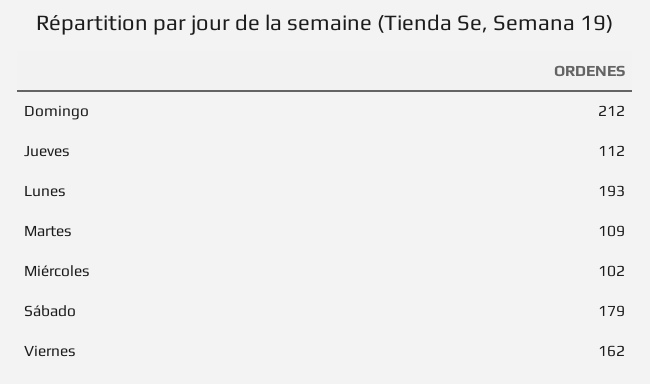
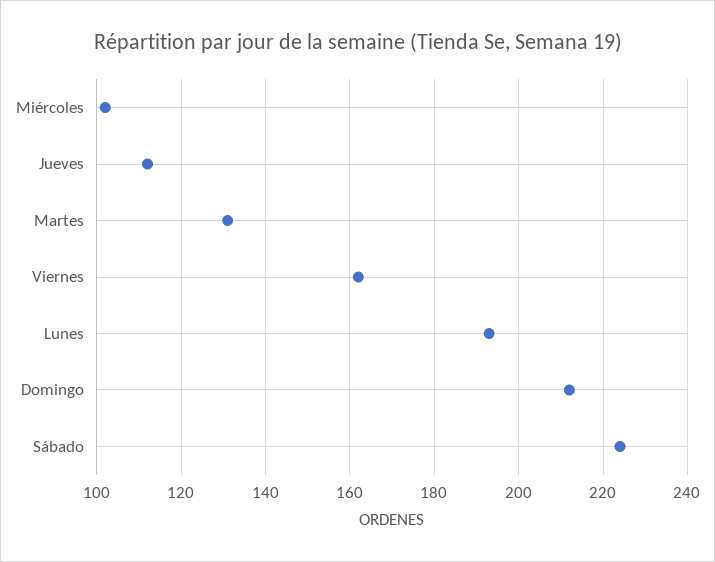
  {
    "Domingo": 212,
    "Jueves": 112,
    "Lunes": 193,
-   "Martes": 109,
+   "Martes": 130,
    "Miércoles": 102,
-   "Sábado": 179,
+   "Sábado": 225,
    "Viernes": 162
  }

